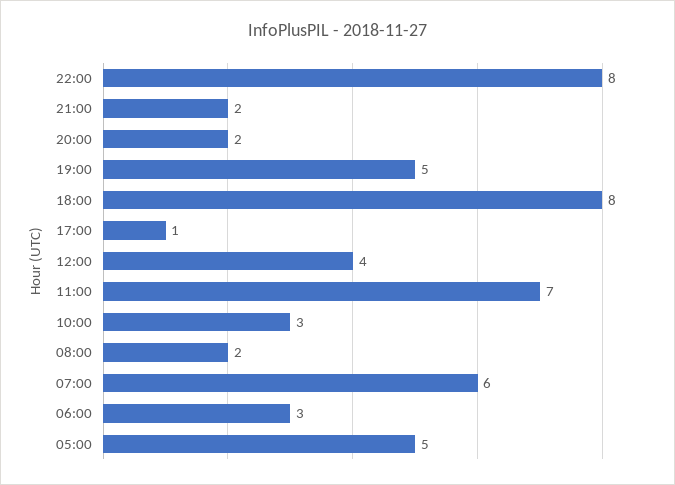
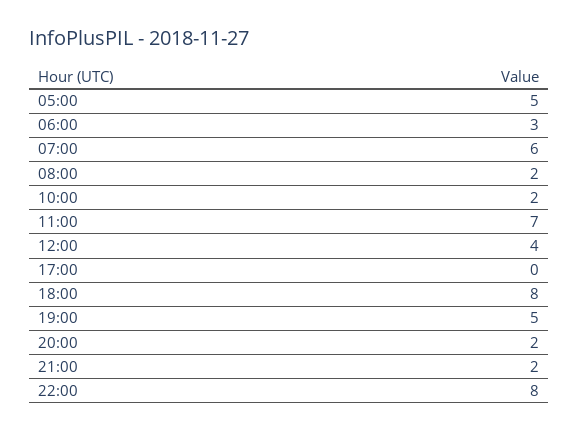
  {
    "22:00": 8,
    "21:00": 2,
    "20:00": 2,
    "19:00": 5,
    "18:00": 8,
-   "17:00": 1,
+   "17:00": 0,
    "12:00": 4,
    "11:00": 7,
-   "10:00": 3,
+   "10:00": 2,
    "08:00": 2,
    "07:00": 6,
    "06:00": 3,
    "05:00": 5
  }

